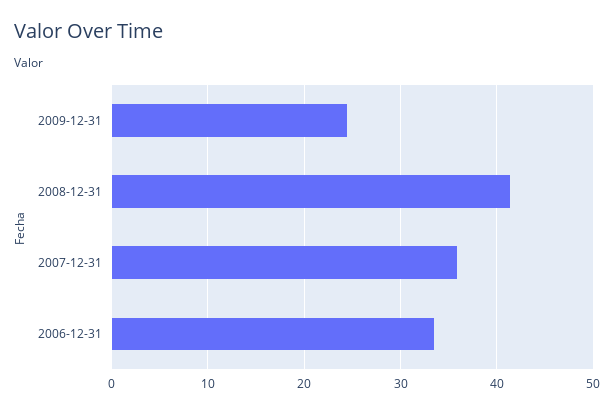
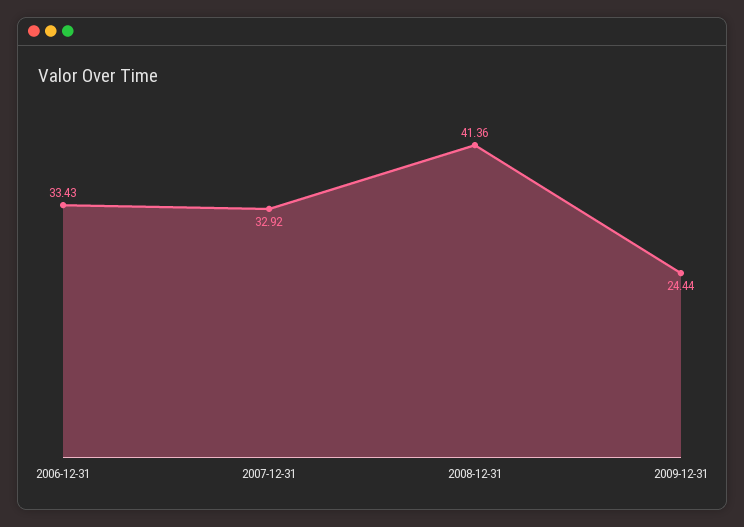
  {
    "2009-12-31": 24.44,
    "2008-12-31": 41.36,
-   "2007-12-31": 36,
+   "2007-12-31": 32.92,
    "2006-12-31": 33.43
  }

